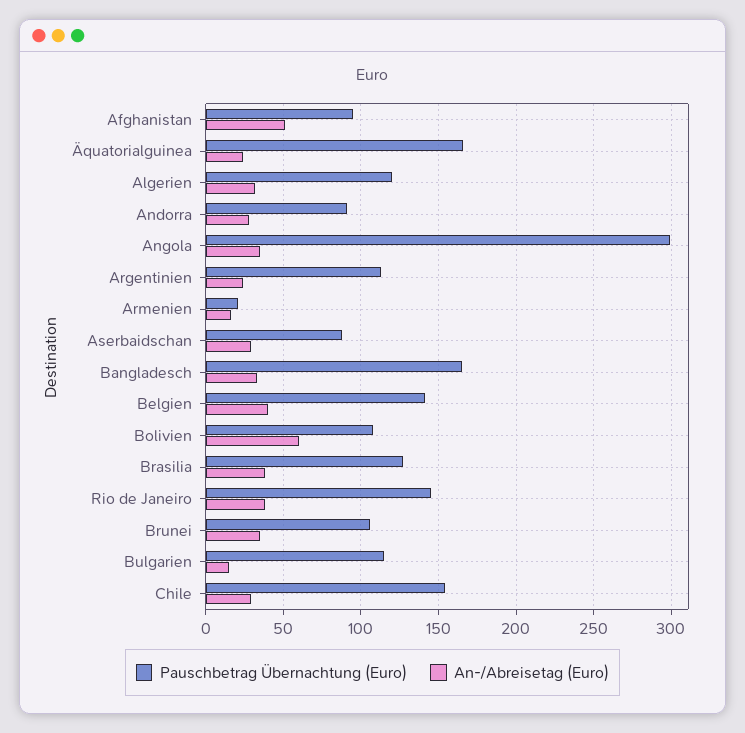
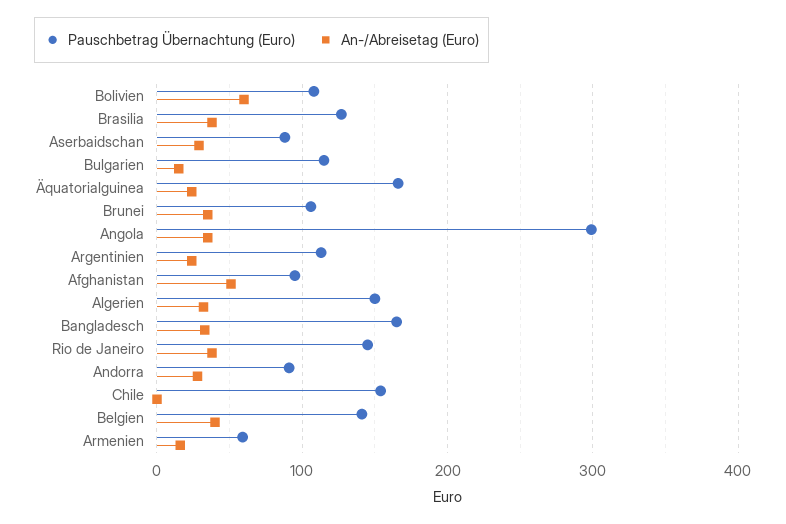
  {
    "Pauschbetrag Übernachtung (Euro)": {
      "Afghanistan": 95,
      "Äquatorialguinea": 165,
-     "Algerien": 120,
+     "Algerien": 150,
      "Andorra": 90,
      "Angola": 300,
      "Argentinien": 115,
-     "Armenien": 20,
+     "Armenien": 60,
      "Aserbaidschan": 90,
      "Bangladesch": 165,
      "Belgien": 140,
      "Bolivien": 110,
      "Brasilia": 125,
      "Rio de Janeiro": 145,
      "Brunei": 105,
      "Bulgarien": 115,
      "Chile": 155
    },
    "An-/Abreisetag (Euro)": {
      "Afghanistan": 50,
      "Äquatorialguinea": 25,
      "Algerien": 30,
      "Andorra": 30,
      "Angola": 35,
      "Argentinien": 25,
      "Armenien": 15,
      "Aserbaidschan": 30,
      "Bangladesch": 35,
      "Belgien": 40,
      "Bolivien": 60,
      "Brasilia": 40,
      "Rio de Janeiro": 40,
      "Brunei": 35,
      "Bulgarien": 15,
-     "Chile": 30
+     "Chile": 0
    }
  }

